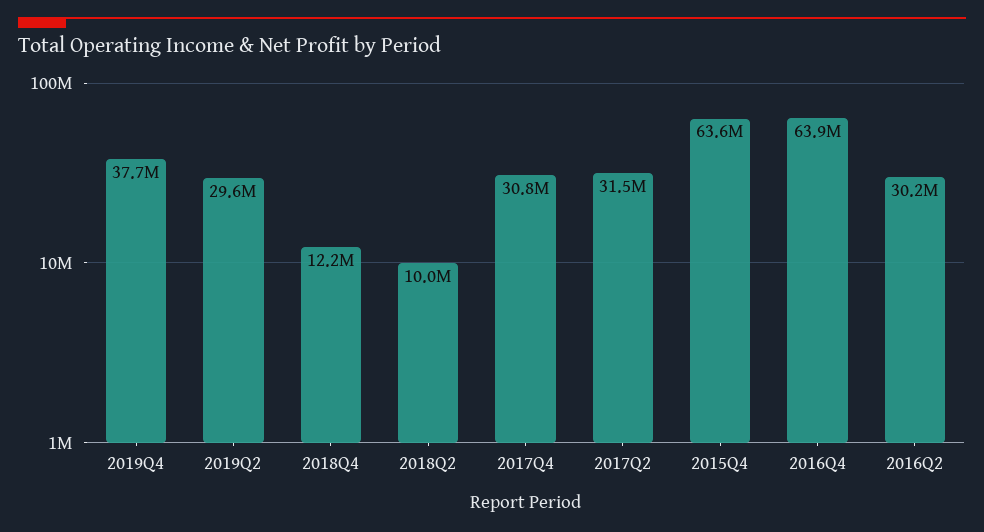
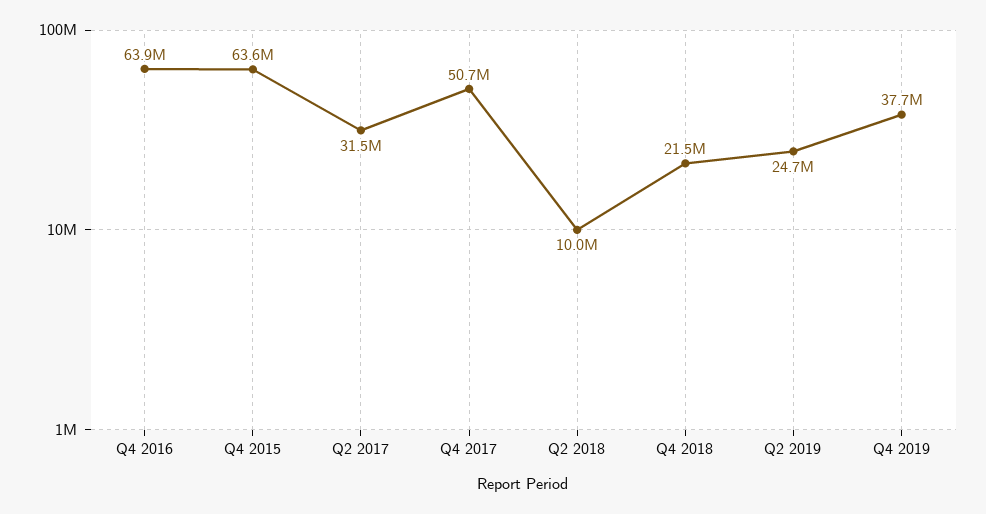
  {
    "2019Q4": 37700000,
-   "2019Q2": 29600000,
+   "2019Q2": 24700000,
-   "2018Q4": 12200000,
+   "2018Q4": 21500000,
    "2018Q2": 10000000,
-   "2017Q4": 30800000,
+   "2017Q4": 50700000,
    "2017Q2": 31500000,
    "2015Q4": 63600000,
-   "2016Q4": 63900000,
+   "2016Q4": 63900000
-   "2016Q2": 30200000
  }

